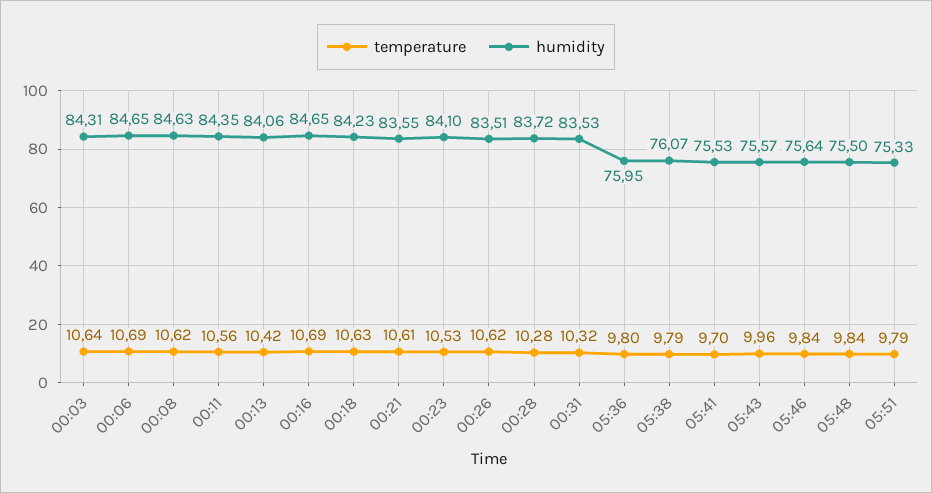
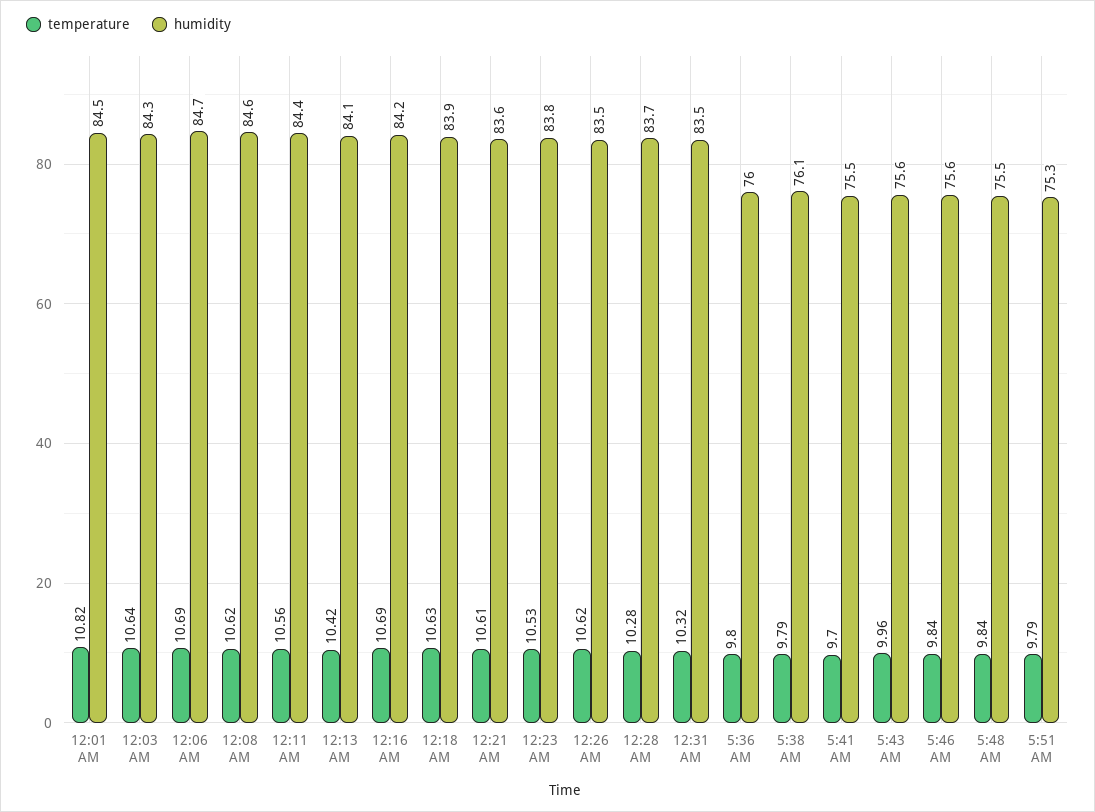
  {
    "temperature": {
      "00:03": 10.64,
      "00:06": 10.69,
      "00:08": 10.62,
      "00:11": 10.56,
      "00:13": 10.42,
      "00:16": 10.69,
      "00:18": 10.63,
      "00:21": 10.61,
      "00:23": 10.53,
      "00:26": 10.62,
      "00:28": 10.28,
      "00:31": 10.32,
      "05:36": 9.8,
      "05:38": 9.79,
      "05:41": 9.7,
      "05:43": 9.96,
      "05:46": 9.84,
      "05:48": 9.84,
-     "05:51": 9.79
+     "05:51": 9.79,
+     "12:01 AM": 10.82
    },
    "humidity": {
      "00:03": 84.31,
      "00:06": 84.65,
      "00:08": 84.63,
      "00:11": 84.35,
      "00:13": 84.06,
-     "00:16": 84.65,
+     "00:16": 84.2,
-     "00:18": 84.23,
+     "00:18": 83.9,
      "00:21": 83.55,
-     "00:23": 84.1,
+     "00:23": 83.8,
      "00:26": 83.51,
      "00:28": 83.72,
      "00:31": 83.53,
      "05:36": 75.95,
      "05:38": 76.07,
      "05:41": 75.53,
      "05:43": 75.57,
      "05:46": 75.64,
      "05:48": 75.5,
-     "05:51": 75.33
+     "05:51": 75.33,
+     "12:01 AM": 84.5
    }
  }

